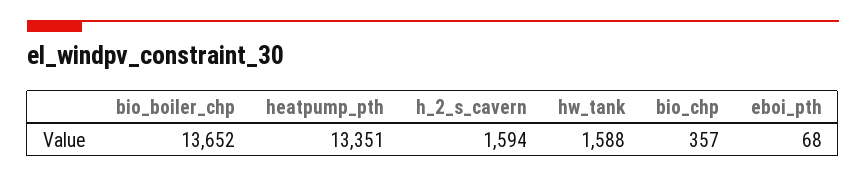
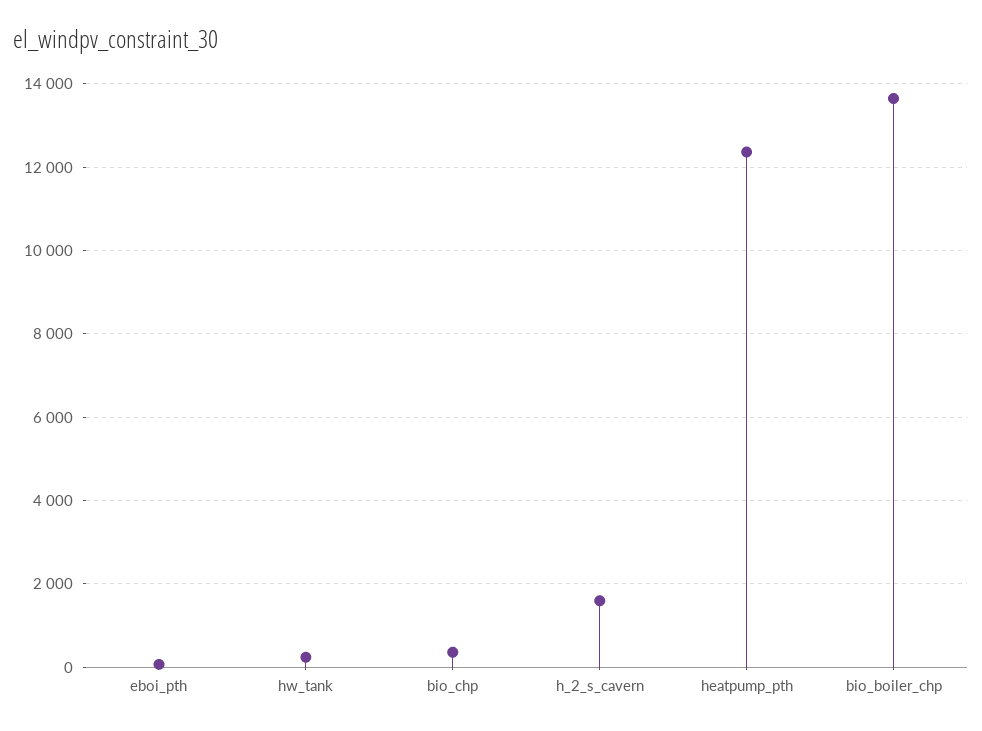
  {
    "bio_boiler_chp": 13652,
-   "heatpump_pth": 13351,
+   "heatpump_pth": 12400,
    "h_2_s_cavern": 1594,
-   "hw_tank": 1588,
+   "hw_tank": 200,
    "bio_chp": 357,
    "eboi_pth": 68
  }

